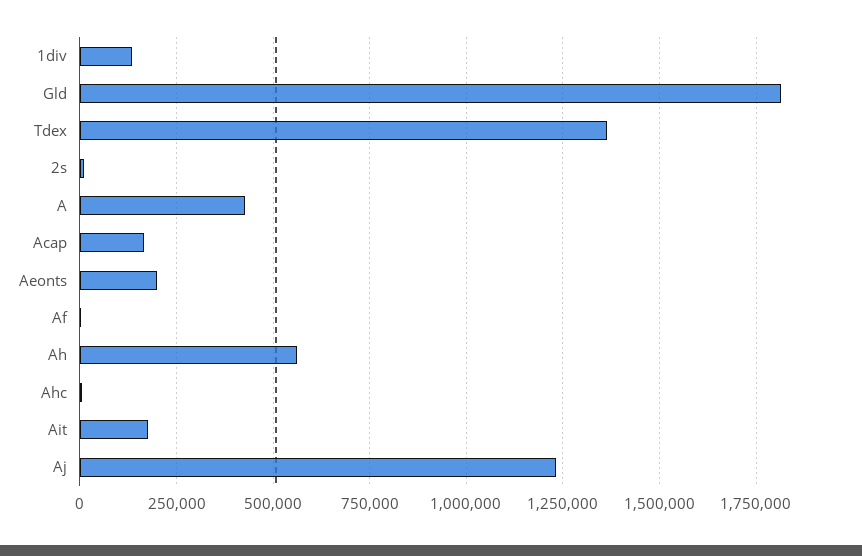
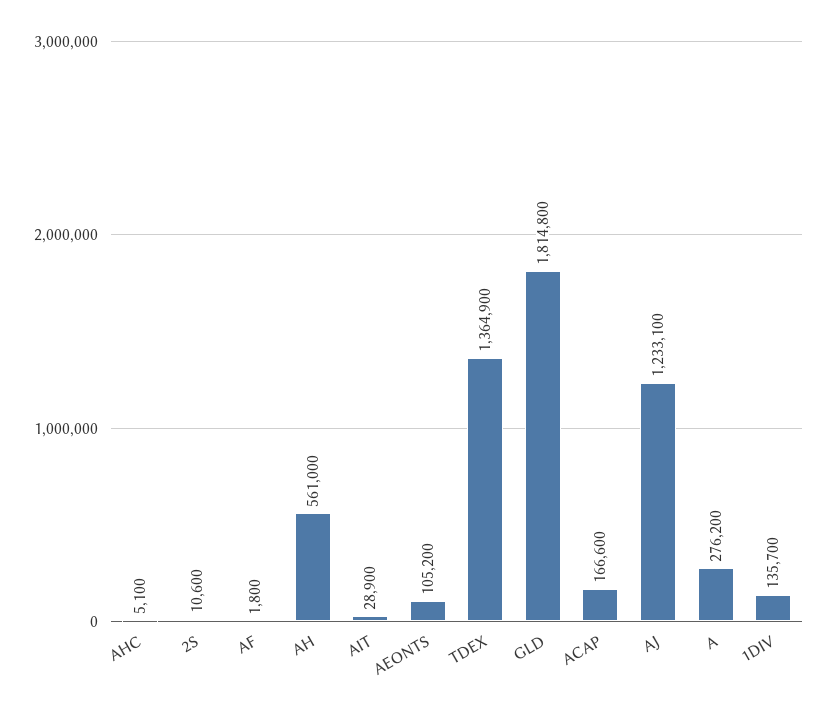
  {
    "1div": 135700,
    "Gld": 1814800,
    "Tdex": 1364900,
    "2s": 10600,
-   "A": 425000,
+   "A": 276200,
    "Acap": 166600,
-   "Aeonts": 200000,
+   "Aeonts": 105200,
    "Af": 1800,
    "Ah": 561000,
    "Ahc": 5100,
-   "Ait": 175000,
+   "Ait": 28900,
    "Aj": 1233100
  }

